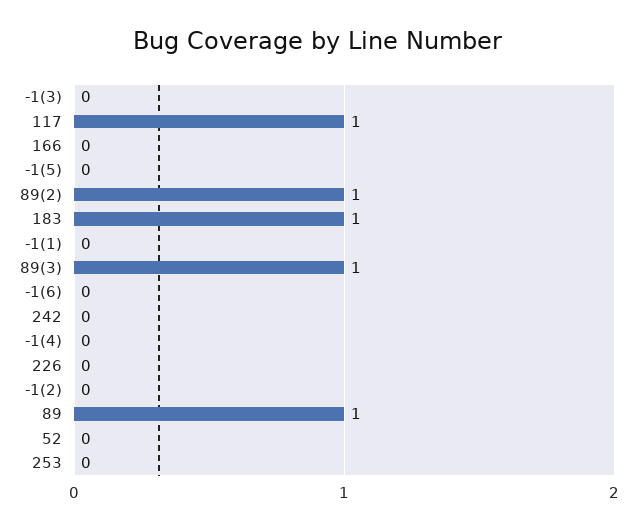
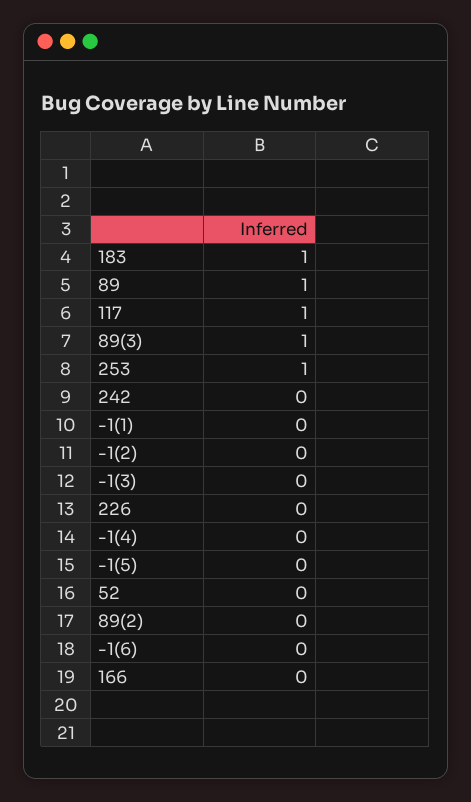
  {
    "-1(3)": 0,
    "117": 1,
    "166": 0,
    "-1(5)": 0,
-   "89(2)": 1,
+   "89(2)": 0,
    "183": 1,
    "-1(1)": 0,
    "89(3)": 1,
    "-1(6)": 0,
    "242": 0,
    "-1(4)": 0,
    "226": 0,
    "-1(2)": 0,
    "89": 1,
    "52": 0,
-   "253": 0
+   "253": 1
  }

